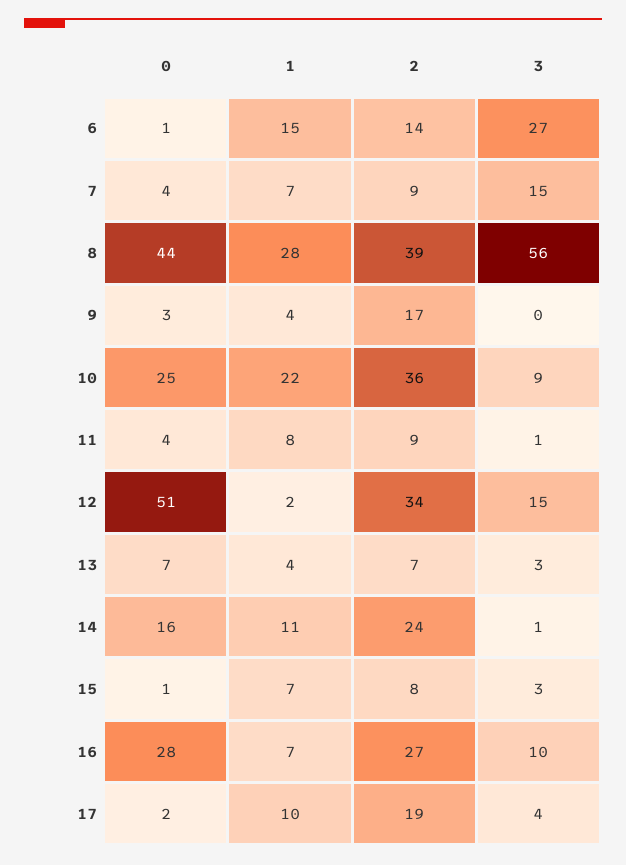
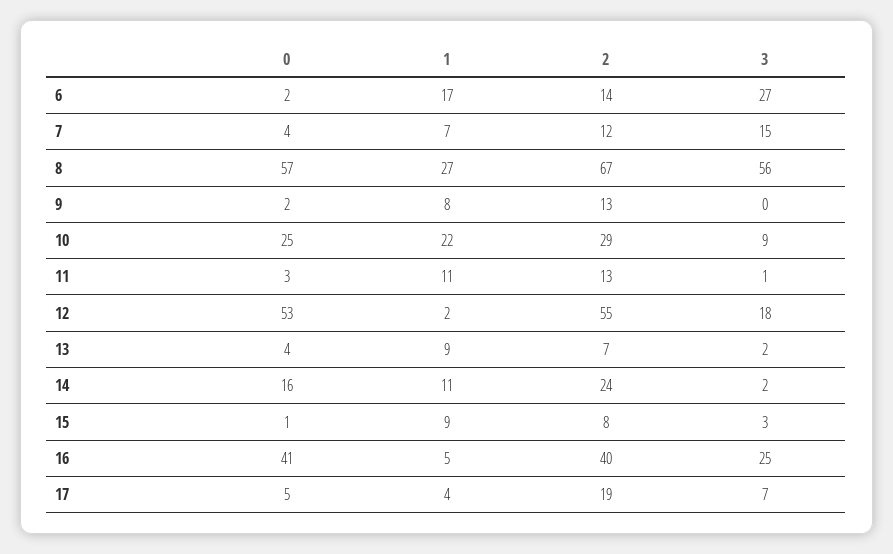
  {
    "0": {
-     "6": 1,
+     "6": 2,
      "7": 4,
-     "8": 44,
+     "8": 57,
-     "9": 3,
+     "9": 2,
      "10": 25,
-     "11": 4,
+     "11": 3,
-     "12": 51,
+     "12": 53,
-     "13": 7,
+     "13": 4,
      "14": 16,
      "15": 1,
-     "16": 28,
+     "16": 41,
-     "17": 2
+     "17": 5
    },
    "1": {
-     "6": 15,
+     "6": 17,
      "7": 7,
-     "8": 28,
+     "8": 27,
-     "9": 4,
+     "9": 8,
      "10": 22,
-     "11": 8,
+     "11": 11,
      "12": 2,
-     "13": 4,
+     "13": 9,
      "14": 11,
-     "15": 7,
+     "15": 9,
-     "16": 7,
+     "16": 5,
-     "17": 10
+     "17": 4
    },
    "2": {
      "6": 14,
-     "7": 9,
+     "7": 12,
-     "8": 39,
+     "8": 67,
-     "9": 17,
+     "9": 13,
-     "10": 36,
+     "10": 29,
-     "11": 9,
+     "11": 13,
-     "12": 34,
+     "12": 55,
      "13": 7,
      "14": 24,
      "15": 8,
-     "16": 27,
+     "16": 40,
      "17": 19
    },
    "3": {
      "6": 27,
      "7": 15,
      "8": 56,
      "9": 0,
      "10": 9,
      "11": 1,
-     "12": 15,
+     "12": 18,
-     "13": 3,
+     "13": 2,
-     "14": 1,
+     "14": 2,
      "15": 3,
-     "16": 10,
+     "16": 25,
-     "17": 4
+     "17": 7
    }
  }

